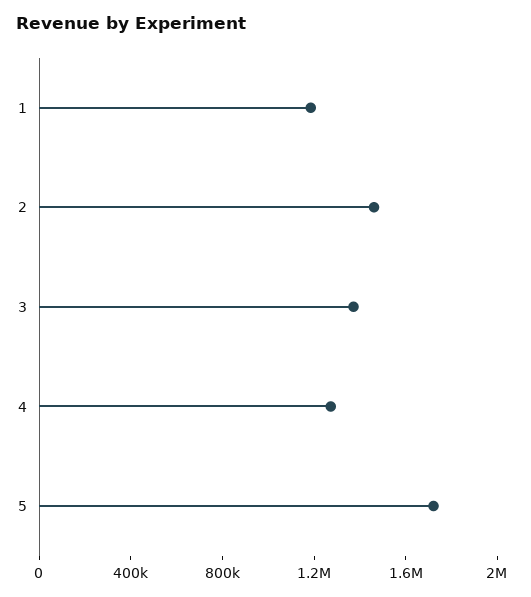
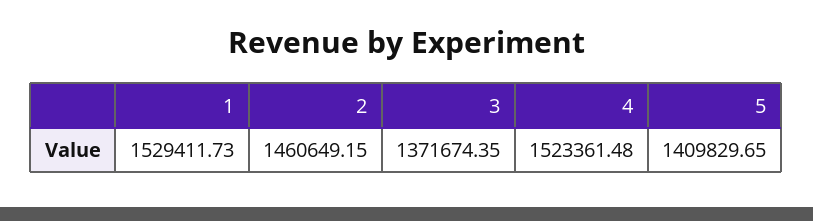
  {
-   "1": 1200000,
+   "1": 1529411.73,
    "2": 1460649.15,
    "3": 1371674.35,
-   "4": 1300000,
+   "4": 1523361.48,
-   "5": 1700000
+   "5": 1409829.65
  }

